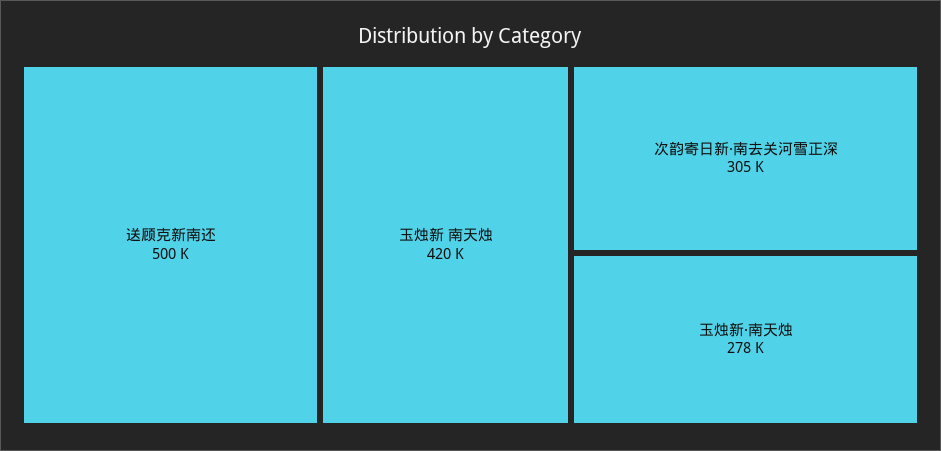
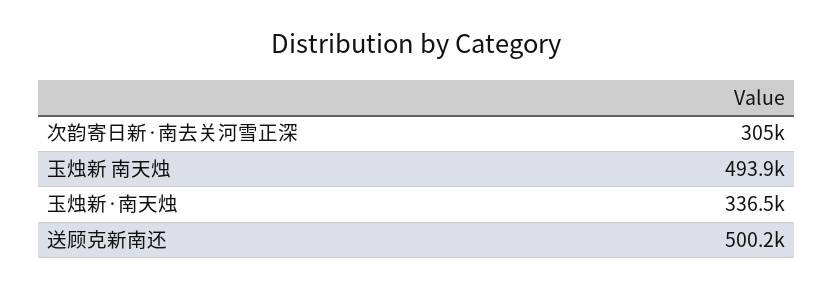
  {
    "送顾克新南还": 500200,
-   "玉烛新 南天烛": 420000,
+   "玉烛新 南天烛": 493900,
    "次韵寄日新·南去关河雪正深": 305000,
-   "玉烛新·南天烛": 278000
+   "玉烛新·南天烛": 336500
  }

